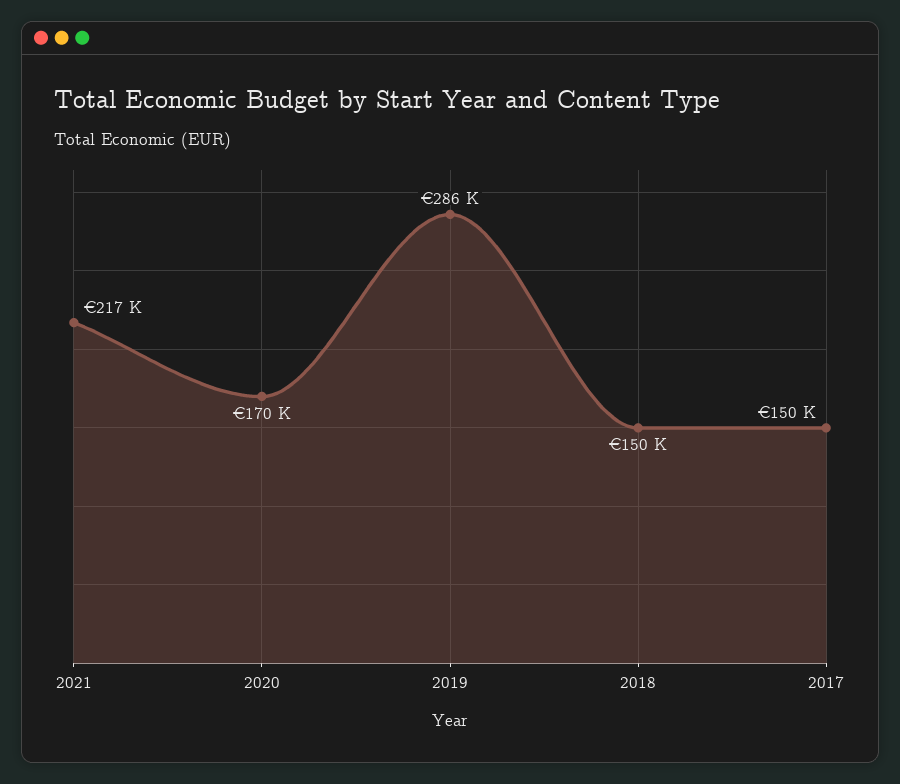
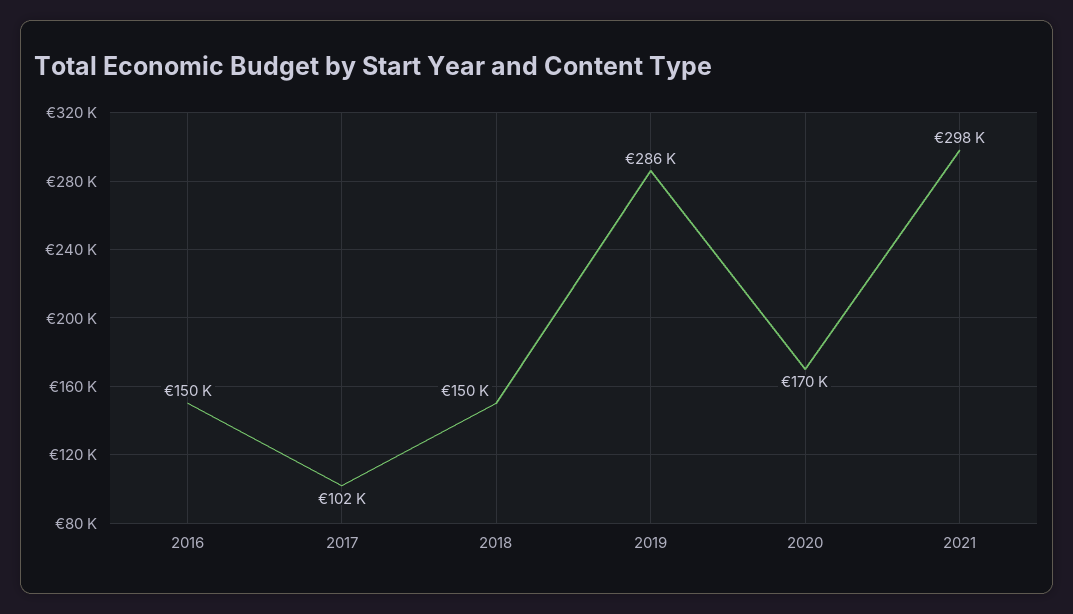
  {
-   "2021": 217000,
+   "2021": 298000,
    "2020": 170000,
    "2019": 286000,
    "2018": 150000,
-   "2017": 150000
+   "2017": 102000,
+   "2016": 150000
  }

